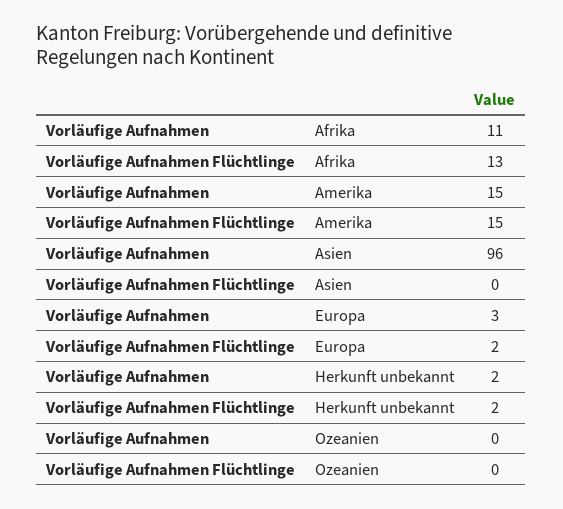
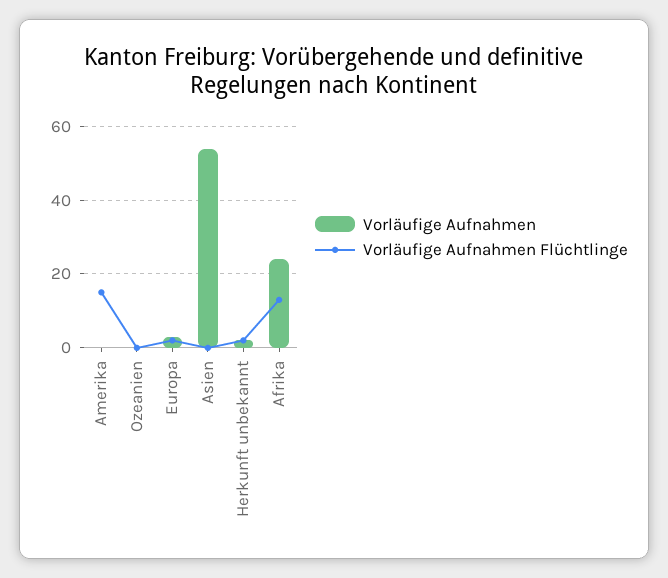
  {
    "Vorläufige Aufnahmen": {
-     "Afrika": 11,
+     "Afrika": 25,
-     "Amerika": 15,
+     "Amerika": 0,
-     "Asien": 96,
+     "Asien": 55,
      "Europa": 3,
      "Herkunft unbekannt": 2,
      "Ozeanien": 0
    },
    "Vorläufige Aufnahmen Flüchtlinge": {
      "Afrika": 13,
      "Amerika": 15,
      "Asien": 0,
      "Europa": 2,
      "Herkunft unbekannt": 2,
      "Ozeanien": 0
    }
  }

